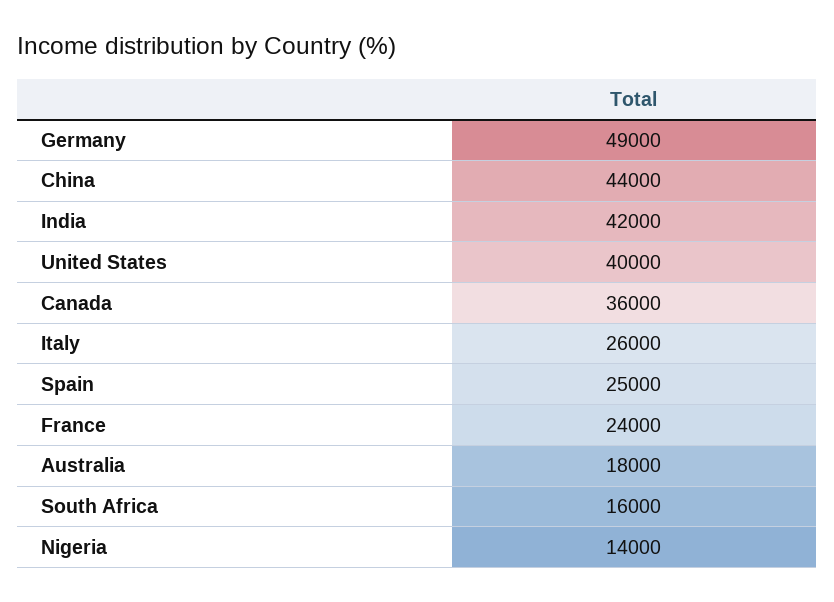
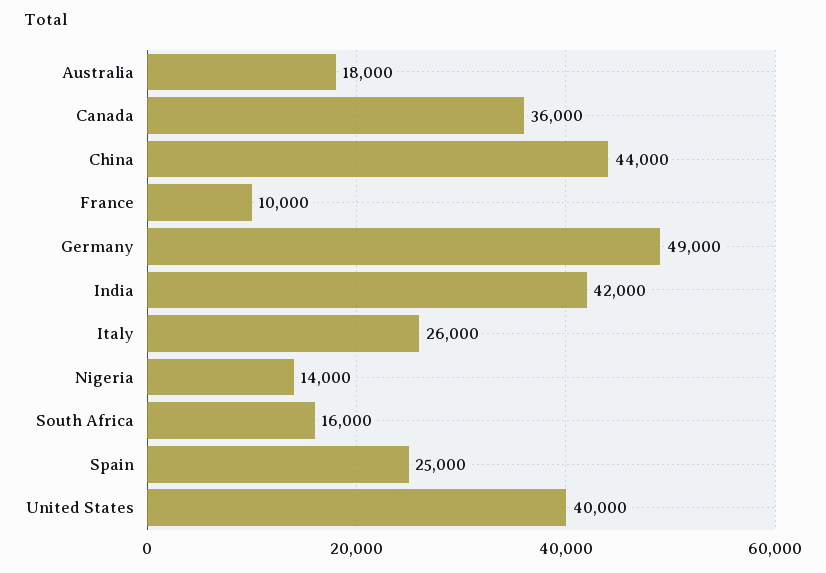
  {
    "Germany": 49000,
    "China": 44000,
    "India": 42000,
    "United States": 40000,
    "Canada": 36000,
    "Italy": 26000,
    "Spain": 25000,
-   "France": 24000,
+   "France": 10000,
    "Australia": 18000,
    "South Africa": 16000,
    "Nigeria": 14000
  }

